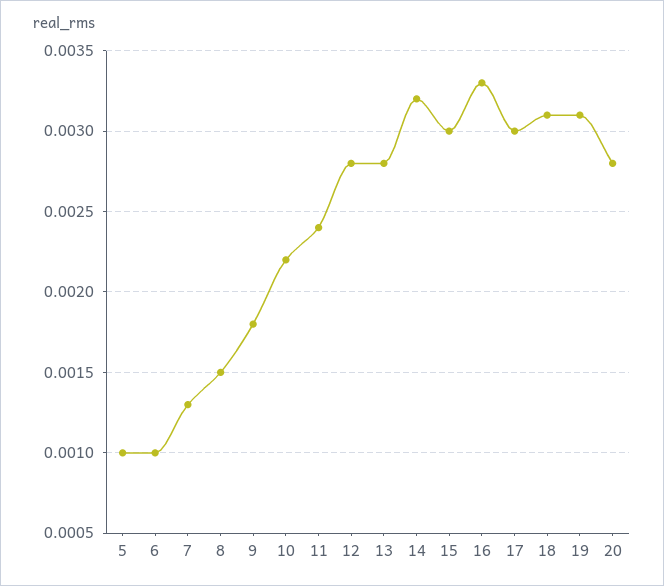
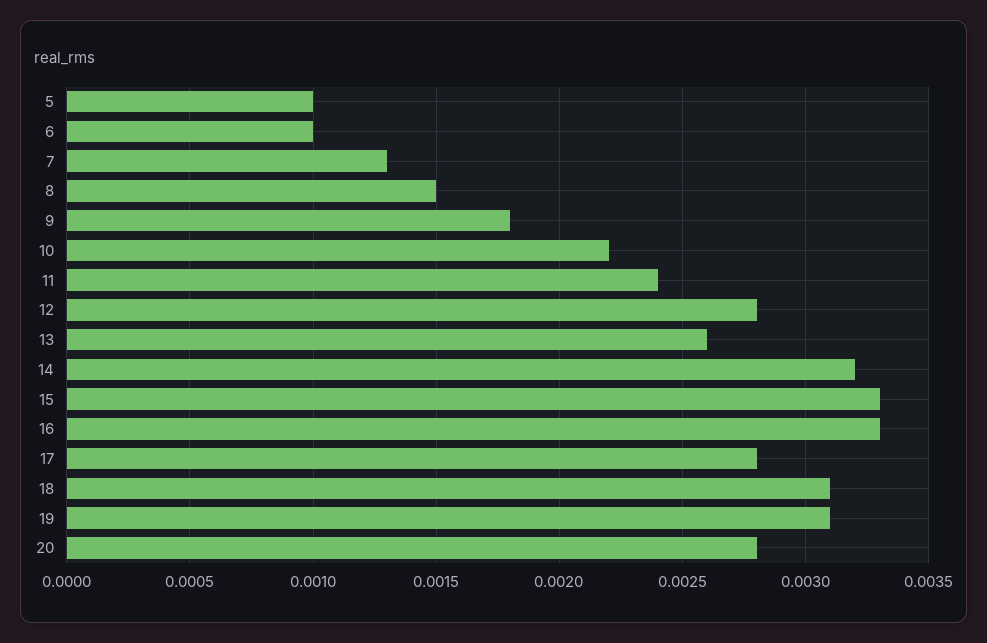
  {
    "5": 0.001,
    "6": 0.001,
    "7": 0.0013,
    "8": 0.0015,
    "9": 0.0018,
    "10": 0.0022,
    "11": 0.0024,
    "12": 0.0028,
-   "13": 0.0028,
+   "13": 0.0026,
    "14": 0.0032,
-   "15": 0.003,
+   "15": 0.0033,
    "16": 0.0033,
-   "17": 0.003,
+   "17": 0.0028,
    "18": 0.0031,
    "19": 0.0031,
    "20": 0.0028
  }

